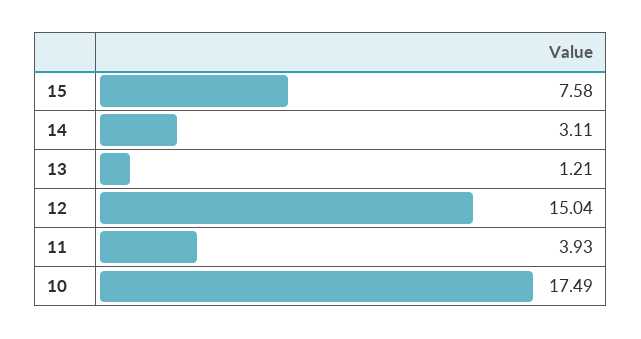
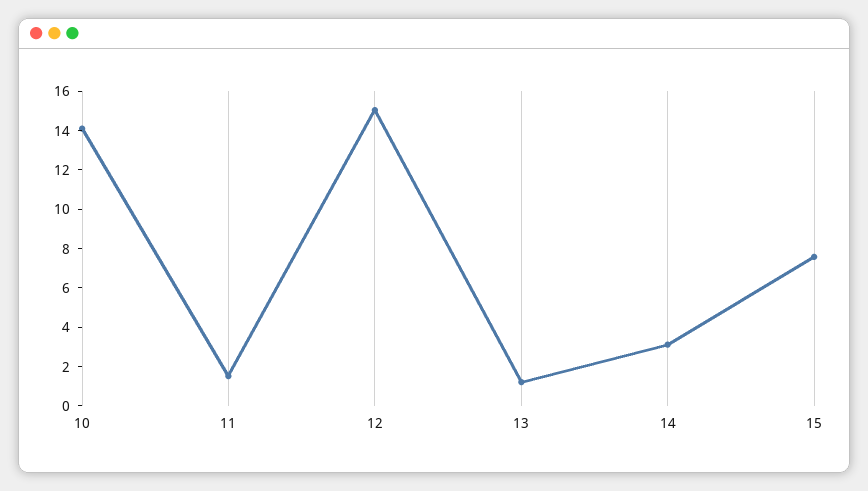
  {
    "15": 7.58,
    "14": 3.11,
    "13": 1.21,
    "12": 15.04,
-   "11": 3.93,
+   "11": 1.5,
-   "10": 17.49
+   "10": 14
  }

